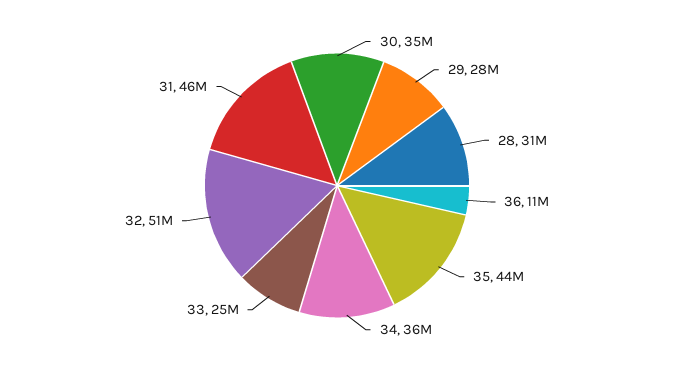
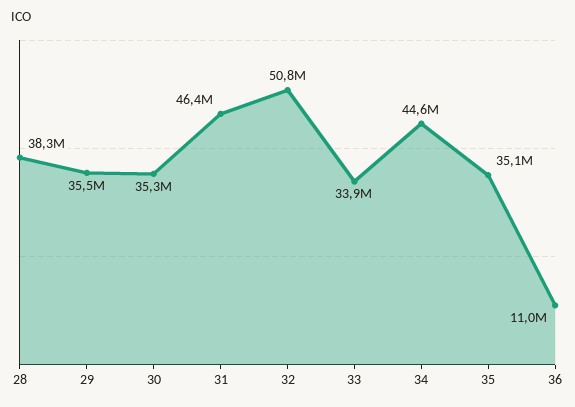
  {
    "30": 35300000,
-   "29": 28000000,
+   "29": 35500000,
-   "28": 31000000,
+   "28": 38300000,
    "36": 11000000,
-   "35": 44000000,
+   "35": 35100000,
-   "34": 36000000,
+   "34": 44600000,
-   "33": 25000000,
+   "33": 33900000,
    "32": 50800000,
    "31": 46400000
  }

